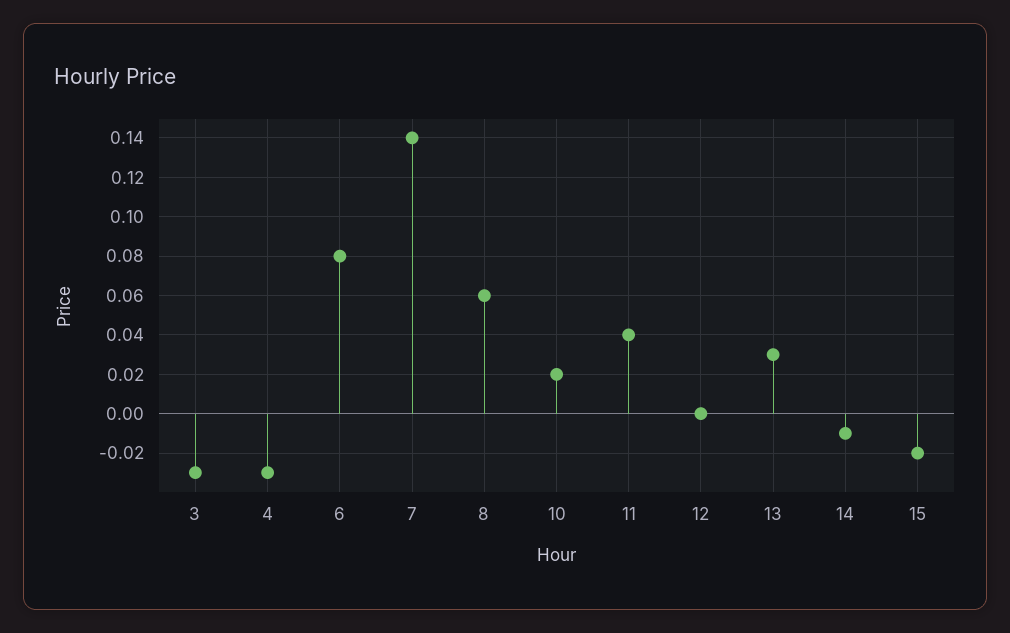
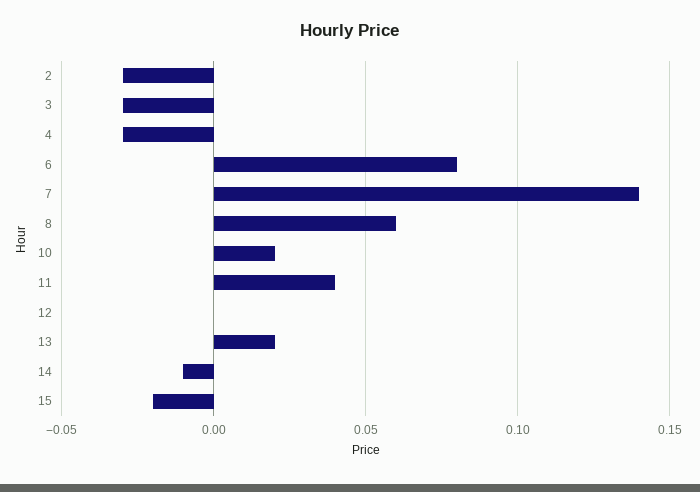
  {
    "3": -0.03,
    "4": -0.03,
    "6": 0.08,
    "7": 0.14,
    "8": 0.06,
    "10": 0.02,
    "11": 0.04,
    "12": 0,
-   "13": 0.03,
+   "13": 0.02,
    "14": -0.01,
-   "15": -0.02
+   "15": -0.02,
+   "2": -0.03
  }

